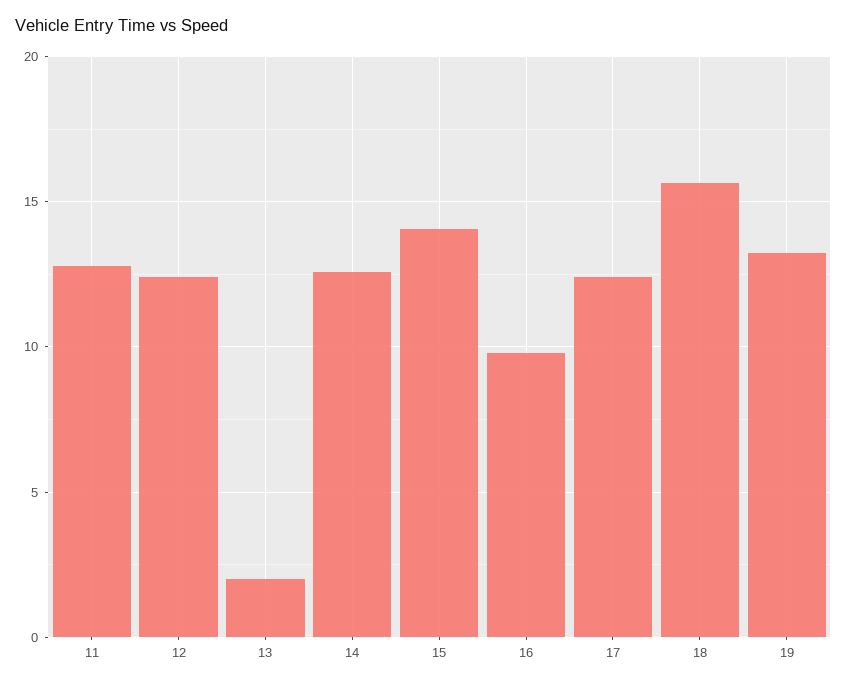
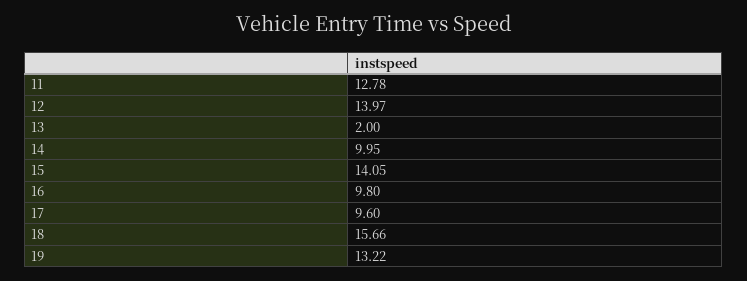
  {
    "11": 12.78,
-   "12": 12.5,
+   "12": 13.97,
    "13": 2,
-   "14": 12.5,
+   "14": 9.95,
    "15": 14.05,
    "16": 9.8,
-   "17": 12.5,
+   "17": 9.6,
    "18": 15.66,
    "19": 13.22
  }

